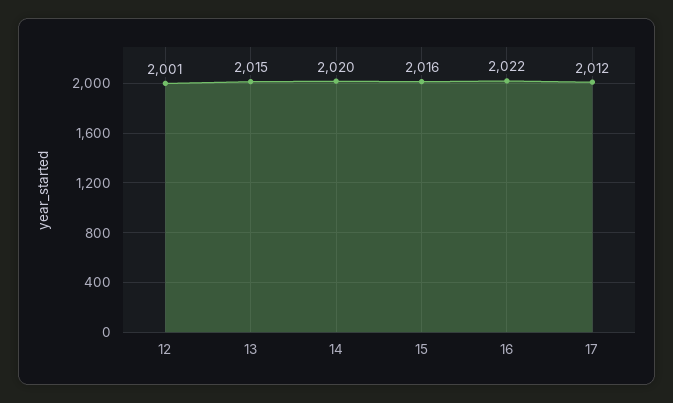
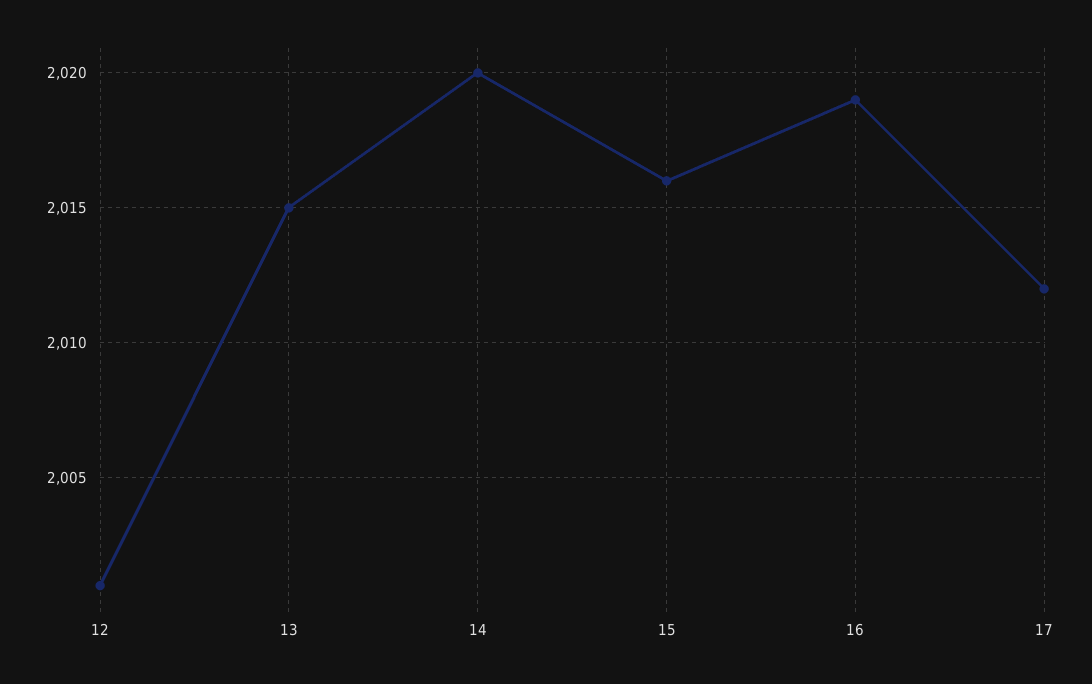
  {
    "12": 2001,
    "13": 2015,
    "14": 2020,
    "15": 2016,
-   "16": 2022,
+   "16": 2019,
    "17": 2012
  }

